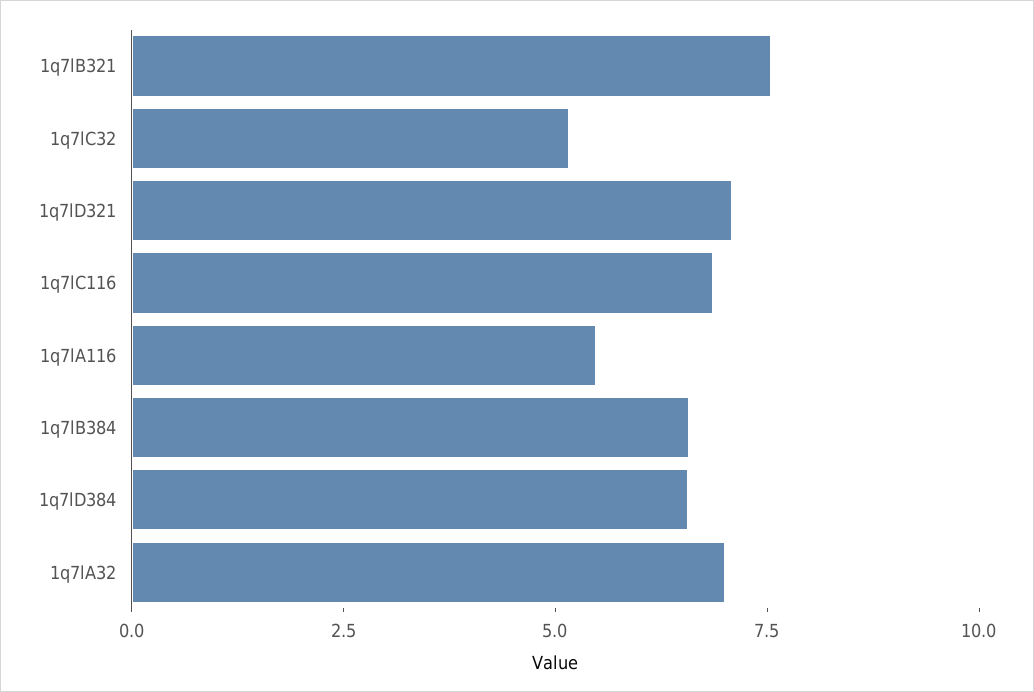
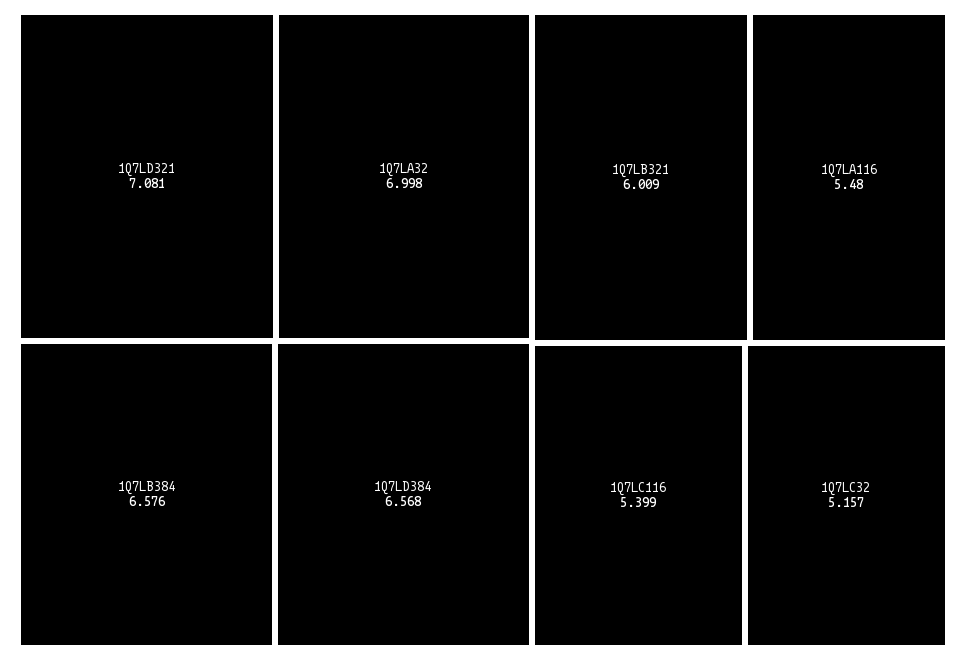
  {
-   "1q7lB321": 7.5,
+   "1q7lB321": 6.009,
    "1q7lC32": 5.157,
    "1q7lD321": 7.081,
-   "1q7lC116": 7,
+   "1q7lC116": 5.399,
    "1q7lA116": 5.48,
    "1q7lB384": 6.576,
    "1q7lD384": 6.568,
    "1q7lA32": 6.998
  }

